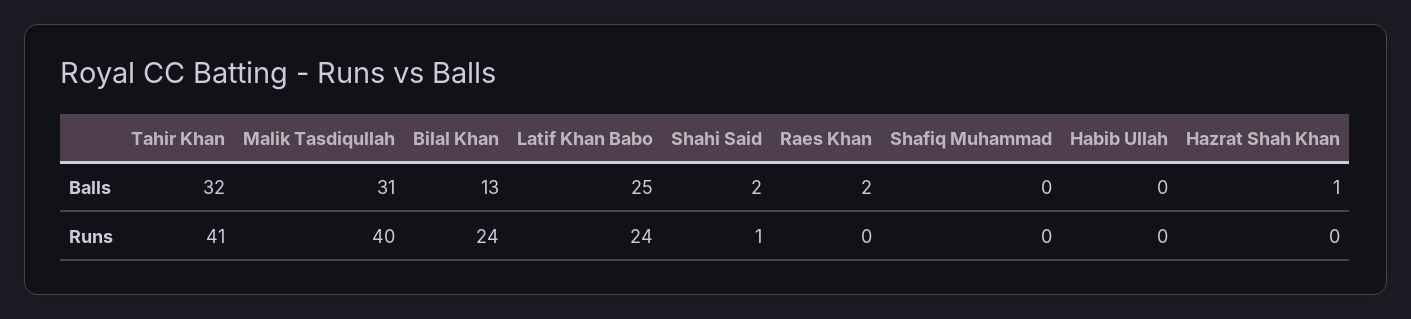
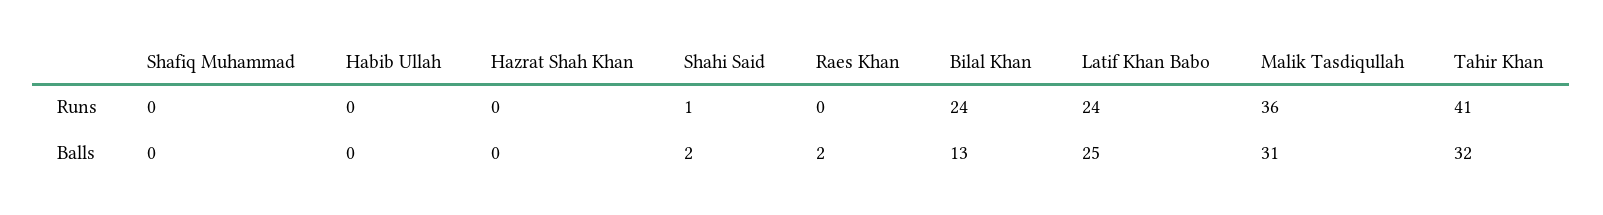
  {
    "Tahir Khan": {
      "Balls": 32,
      "Runs": 41
    },
    "Malik Tasdiqullah": {
      "Balls": 31,
-     "Runs": 40
+     "Runs": 36
    },
    "Bilal Khan": {
      "Balls": 13,
      "Runs": 24
    },
    "Latif Khan Babo": {
      "Balls": 25,
      "Runs": 24
    },
    "Shahi Said": {
      "Balls": 2,
      "Runs": 1
    },
    "Raes Khan": {
      "Balls": 2,
      "Runs": 0
    },
    "Shafiq Muhammad": {
      "Balls": 0,
      "Runs": 0
    },
    "Habib Ullah": {
      "Balls": 0,
      "Runs": 0
    },
    "Hazrat Shah Khan": {
-     "Balls": 1,
+     "Balls": 0,
      "Runs": 0
    }
  }

